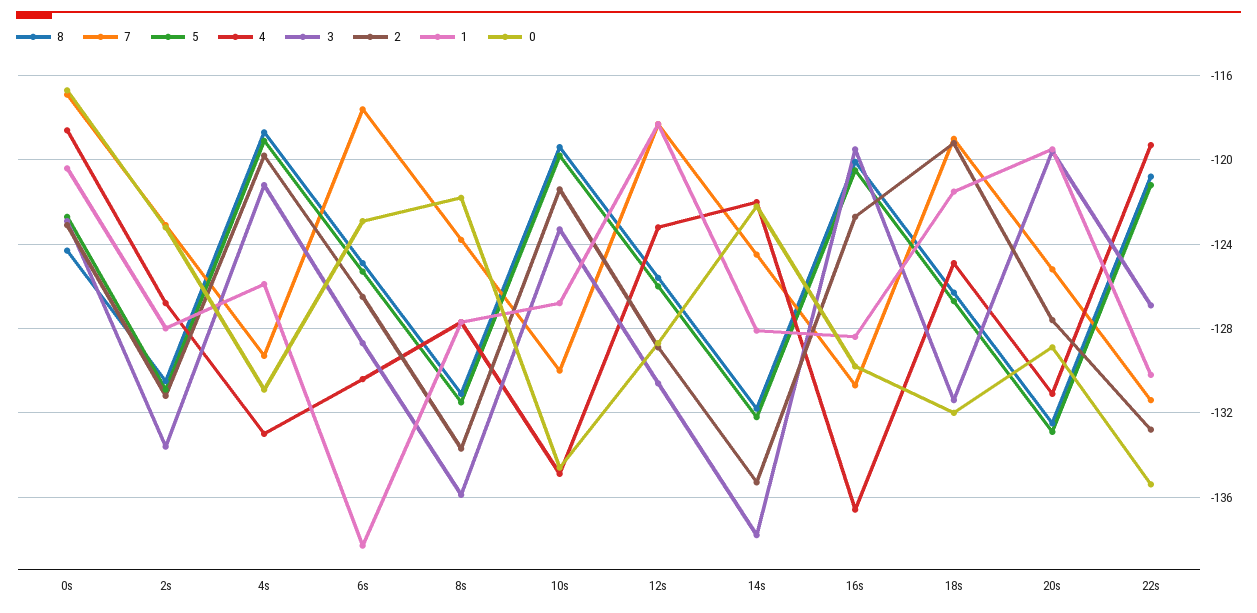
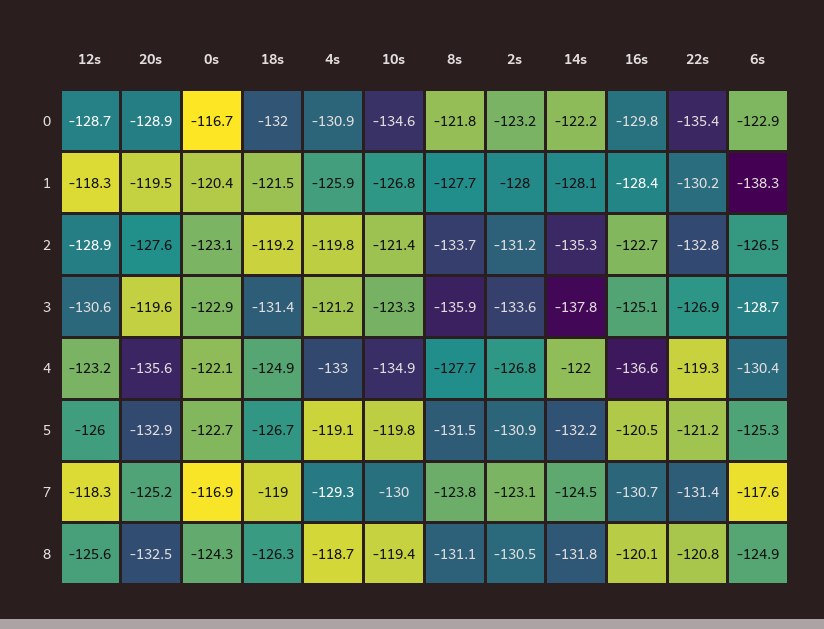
  {
    "8": {
      "0s": -124.3,
      "2s": -130.5,
      "4s": -118.7,
      "6s": -124.9,
      "8s": -131.1,
      "10s": -119.4,
      "12s": -125.6,
      "14s": -131.8,
      "16s": -120.1,
      "18s": -126.3,
      "20s": -132.5,
      "22s": -120.8
    },
    "7": {
      "0s": -116.9,
      "2s": -123.1,
      "4s": -129.3,
      "6s": -117.6,
      "8s": -123.8,
      "10s": -130,
      "12s": -118.3,
      "14s": -124.5,
      "16s": -130.7,
      "18s": -119,
      "20s": -125.2,
      "22s": -131.4
    },
    "5": {
      "0s": -122.7,
      "2s": -130.9,
      "4s": -119.1,
      "6s": -125.3,
      "8s": -131.5,
      "10s": -119.8,
      "12s": -126,
      "14s": -132.2,
      "16s": -120.5,
      "18s": -126.7,
      "20s": -132.9,
      "22s": -121.2
    },
    "4": {
-     "0s": -118.5,
+     "0s": -122.1,
      "2s": -126.8,
      "4s": -133,
      "6s": -130.4,
      "8s": -127.7,
      "10s": -134.9,
      "12s": -123.2,
      "14s": -122,
      "16s": -136.6,
      "18s": -124.9,
-     "20s": -131,
+     "20s": -135.6,
      "22s": -119.3
    },
    "3": {
      "0s": -122.9,
      "2s": -133.6,
      "4s": -121.2,
      "6s": -128.7,
      "8s": -135.9,
      "10s": -123.3,
      "12s": -130.6,
      "14s": -137.8,
-     "16s": -119.5,
+     "16s": -125.1,
      "18s": -131.4,
      "20s": -119.6,
      "22s": -126.9
    },
    "2": {
      "0s": -123.1,
      "2s": -131.2,
      "4s": -119.8,
      "6s": -126.5,
      "8s": -133.7,
      "10s": -121.4,
      "12s": -128.9,
      "14s": -135.3,
      "16s": -122.7,
      "18s": -119.2,
      "20s": -127.6,
      "22s": -132.8
    },
    "1": {
      "0s": -120.4,
      "2s": -128,
      "4s": -125.9,
      "6s": -138.3,
      "8s": -127.7,
      "10s": -126.8,
      "12s": -118.3,
      "14s": -128.1,
      "16s": -128.4,
      "18s": -121.5,
      "20s": -119.5,
      "22s": -130.2
    },
    "0": {
      "0s": -116.7,
      "2s": -123.2,
      "4s": -130.9,
      "6s": -122.9,
      "8s": -121.8,
      "10s": -134.6,
      "12s": -128.7,
      "14s": -122.2,
      "16s": -129.8,
      "18s": -132,
      "20s": -128.9,
      "22s": -135.4
    }
  }

